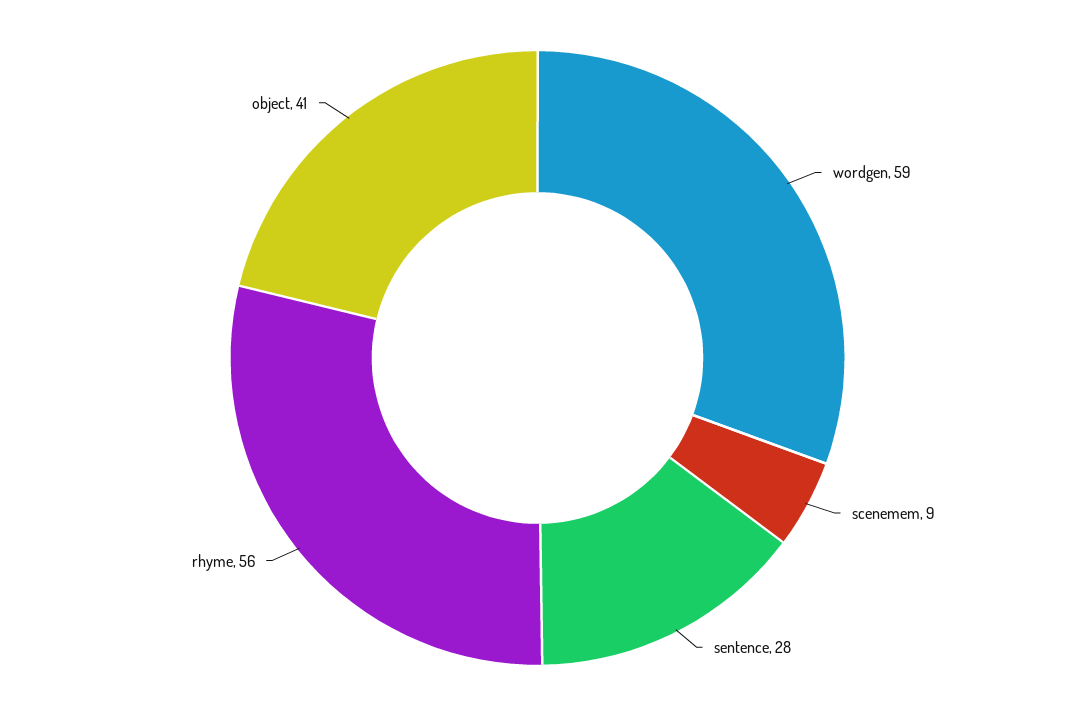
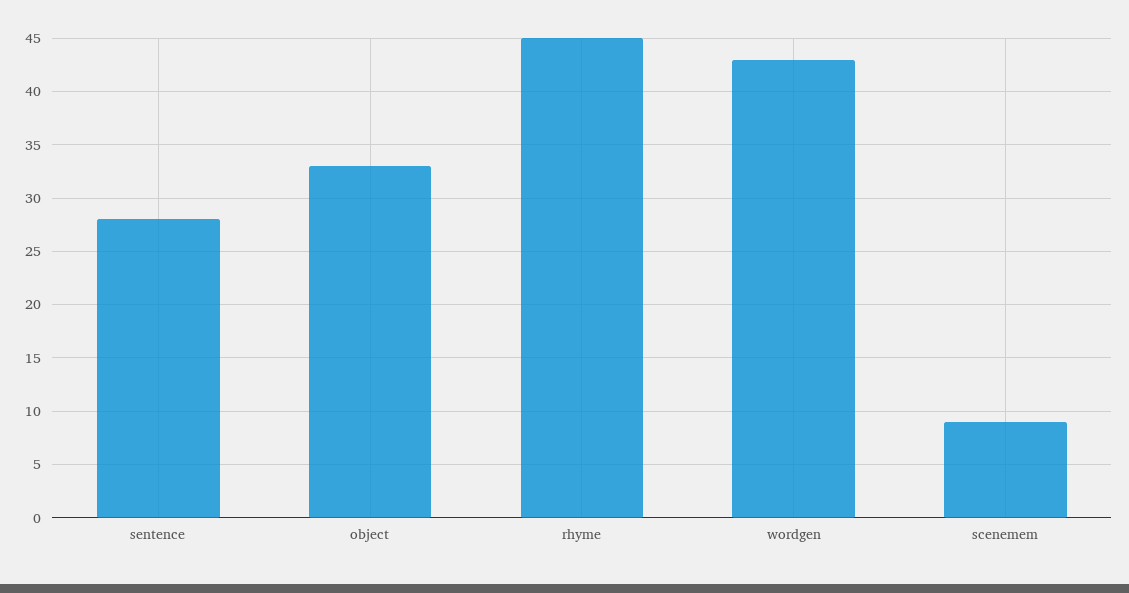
  {
-   "wordgen": 59,
+   "wordgen": 43,
    "scenemem": 9,
    "sentence": 28,
-   "rhyme": 56,
+   "rhyme": 45,
-   "object": 41
+   "object": 33
  }

